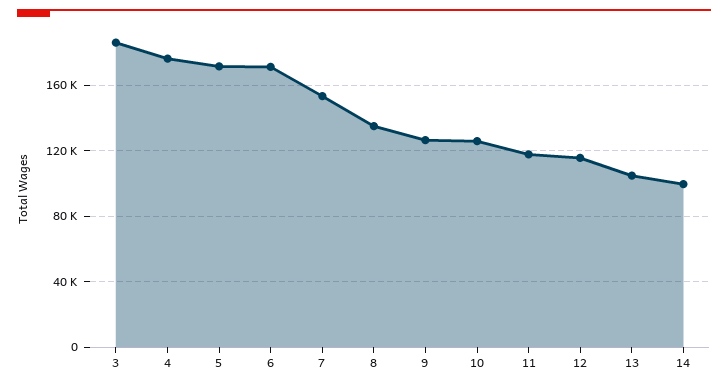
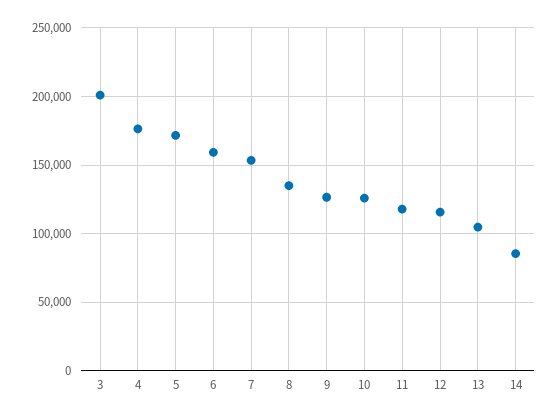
  {
-   "3": 185000,
+   "3": 200000,
    "4": 175000,
    "5": 170000,
-   "6": 170000,
+   "6": 160000,
    "7": 155000,
    "8": 135000,
    "9": 125000,
    "10": 125000,
    "11": 120000,
    "12": 115000,
    "13": 105000,
-   "14": 100000
+   "14": 85000
  }

